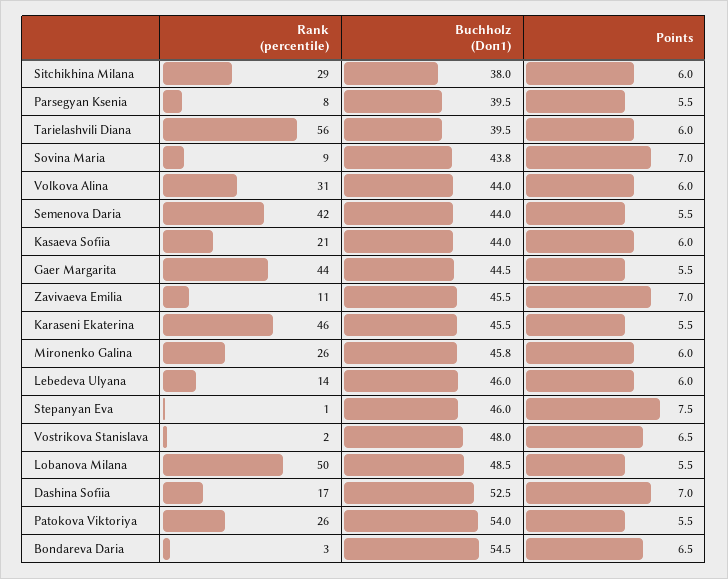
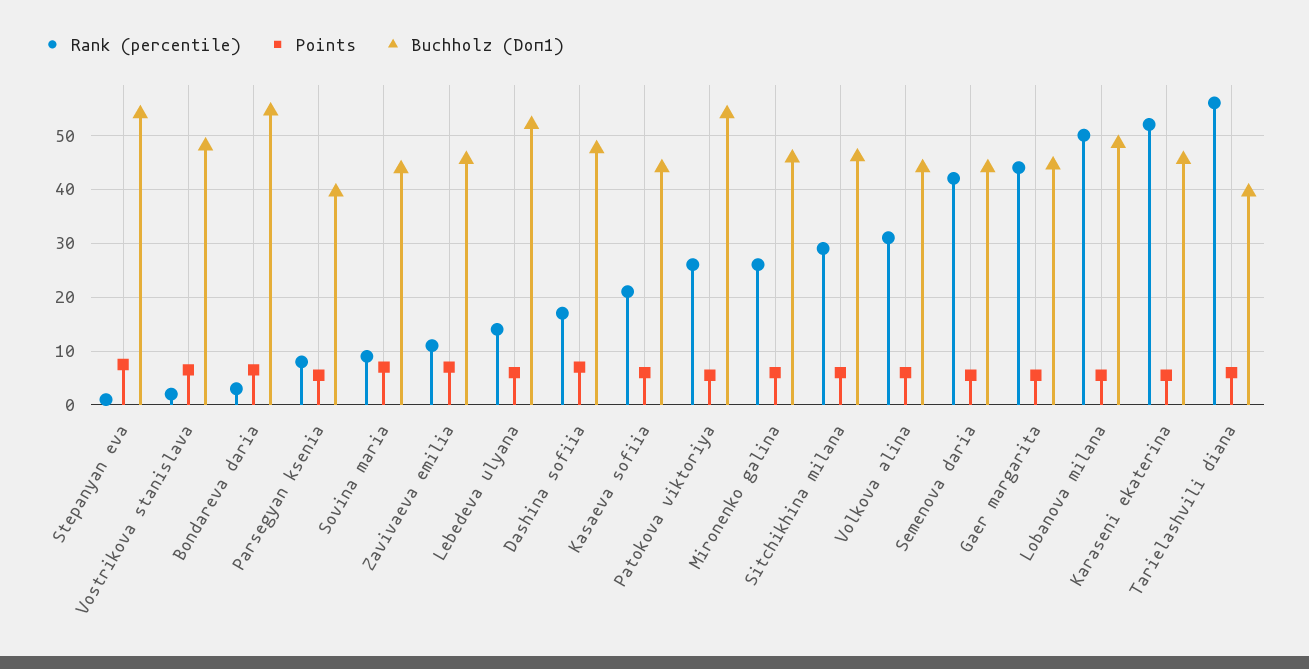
  {
    "Rank (percentile)": {
      "Sitchikhina Milana": 29,
      "Parsegyan Ksenia": 8,
      "Tarielashvili Diana": 56,
      "Sovina Maria": 9,
      "Volkova Alina": 31,
      "Semenova Daria": 42,
      "Kasaeva Sofiia": 21,
      "Gaer Margarita": 44,
      "Zavivaeva Emilia": 11,
-     "Karaseni Ekaterina": 46,
+     "Karaseni Ekaterina": 52,
      "Mironenko Galina": 26,
      "Lebedeva Ulyana": 14,
      "Stepanyan Eva": 1,
      "Vostrikova Stanislava": 2,
      "Lobanova Milana": 50,
      "Dashina Sofiia": 17,
      "Patokova Viktoriya": 26,
      "Bondareva Daria": 3
    },
    "Buchholz (Doп1)": {
-     "Sitchikhina Milana": 38,
+     "Sitchikhina Milana": 46,
      "Parsegyan Ksenia": 39.5,
      "Tarielashvili Diana": 39.5,
      "Sovina Maria": 43.8,
      "Volkova Alina": 44,
      "Semenova Daria": 44,
      "Kasaeva Sofiia": 44,
      "Gaer Margarita": 44.5,
      "Zavivaeva Emilia": 45.5,
      "Karaseni Ekaterina": 45.5,
      "Mironenko Galina": 45.8,
-     "Lebedeva Ulyana": 46,
+     "Lebedeva Ulyana": 52,
-     "Stepanyan Eva": 46,
+     "Stepanyan Eva": 54,
      "Vostrikova Stanislava": 48,
      "Lobanova Milana": 48.5,
-     "Dashina Sofiia": 52.5,
+     "Dashina Sofiia": 48,
      "Patokova Viktoriya": 54,
      "Bondareva Daria": 54.5
    },
    "Points": {
      "Sitchikhina Milana": 6,
      "Parsegyan Ksenia": 5.5,
      "Tarielashvili Diana": 6,
      "Sovina Maria": 7,
      "Volkova Alina": 6,
      "Semenova Daria": 5.5,
      "Kasaeva Sofiia": 6,
      "Gaer Margarita": 5.5,
      "Zavivaeva Emilia": 7,
      "Karaseni Ekaterina": 5.5,
      "Mironenko Galina": 6,
      "Lebedeva Ulyana": 6,
      "Stepanyan Eva": 7.5,
      "Vostrikova Stanislava": 6.5,
      "Lobanova Milana": 5.5,
      "Dashina Sofiia": 7,
      "Patokova Viktoriya": 5.5,
      "Bondareva Daria": 6.5
    }
  }

